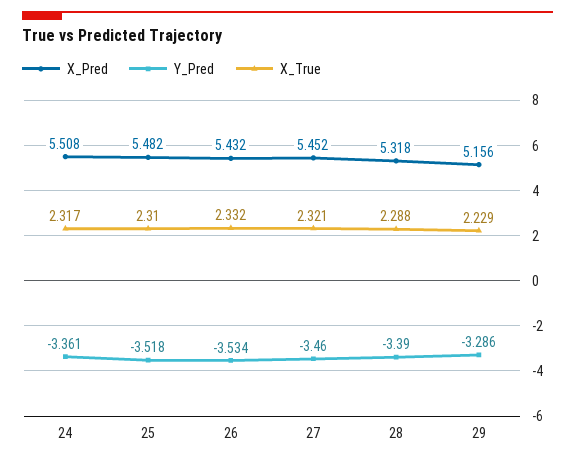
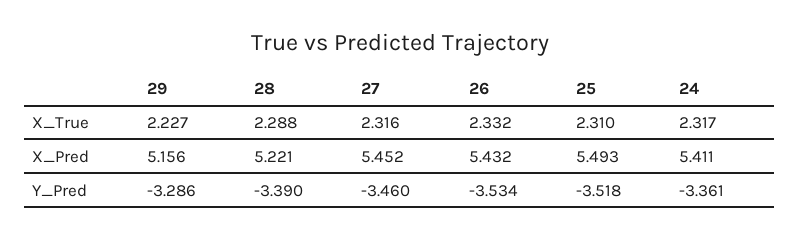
  {
    "X_Pred": {
-     "24": 5.508,
+     "24": 5.411,
-     "25": 5.482,
+     "25": 5.493,
      "26": 5.432,
      "27": 5.452,
-     "28": 5.318,
+     "28": 5.221,
      "29": 5.156
    },
    "Y_Pred": {
      "24": -3.361,
      "25": -3.518,
      "26": -3.534,
      "27": -3.46,
      "28": -3.39,
      "29": -3.286
    },
    "X_True": {
      "24": 2.317,
      "25": 2.31,
      "26": 2.332,
-     "27": 2.321,
+     "27": 2.316,
      "28": 2.288,
-     "29": 2.229
+     "29": 2.227
    }
  }

